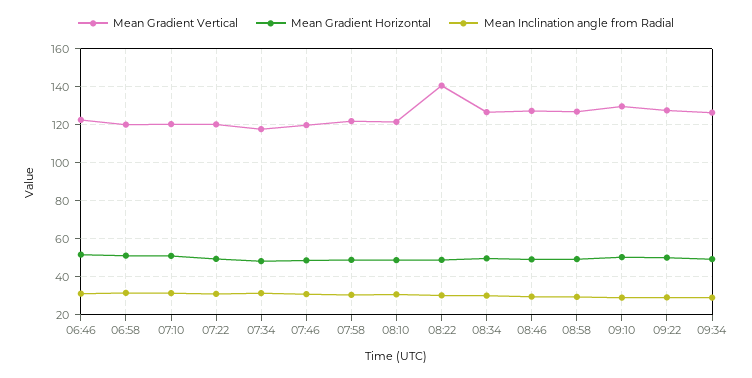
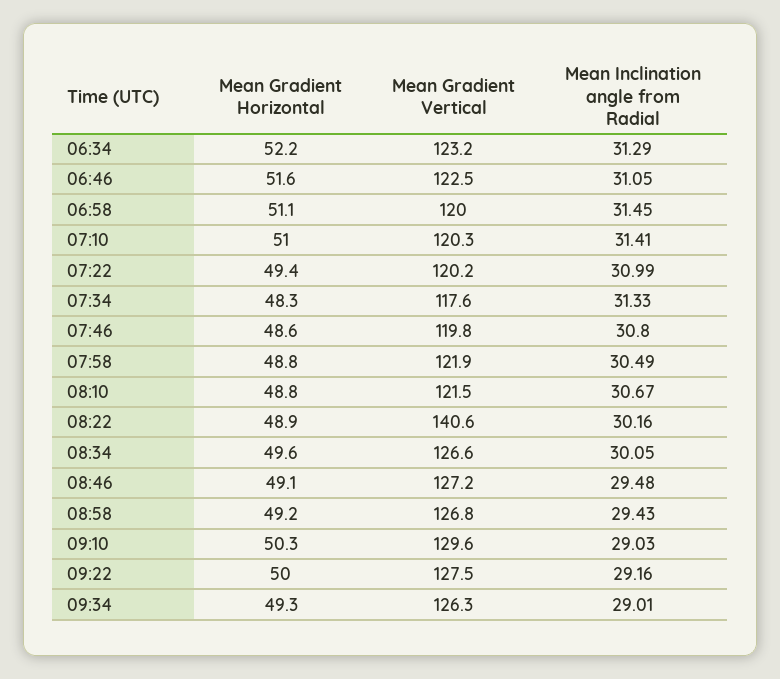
  {
    "Mean Gradient Vertical": {
      "06:46": 122.5,
      "06:58": 120,
      "07:10": 120.3,
      "07:22": 120.2,
      "07:34": 117.6,
      "07:46": 119.8,
      "07:58": 121.9,
      "08:10": 121.5,
      "08:22": 140.6,
      "08:34": 126.6,
      "08:46": 127.2,
      "08:58": 126.8,
      "09:10": 129.6,
      "09:22": 127.5,
-     "09:34": 126.3
+     "09:34": 126.3,
+     "06:34": 123.2
    },
    "Mean Gradient Horizontal": {
      "06:46": 51.6,
      "06:58": 51.1,
      "07:10": 51,
      "07:22": 49.4,
      "07:34": 48.3,
      "07:46": 48.6,
      "07:58": 48.8,
      "08:10": 48.8,
      "08:22": 48.9,
      "08:34": 49.6,
      "08:46": 49.1,
      "08:58": 49.2,
      "09:10": 50.3,
      "09:22": 50,
-     "09:34": 49.3
+     "09:34": 49.3,
+     "06:34": 52.2
    },
    "Mean Inclination angle from Radial": {
      "06:46": 31.05,
      "06:58": 31.45,
      "07:10": 31.41,
      "07:22": 30.99,
      "07:34": 31.33,
      "07:46": 30.8,
      "07:58": 30.49,
      "08:10": 30.67,
      "08:22": 30.16,
      "08:34": 30.05,
      "08:46": 29.48,
      "08:58": 29.43,
      "09:10": 29.03,
      "09:22": 29.16,
-     "09:34": 29.01
+     "09:34": 29.01,
+     "06:34": 31.29
    }
  }

